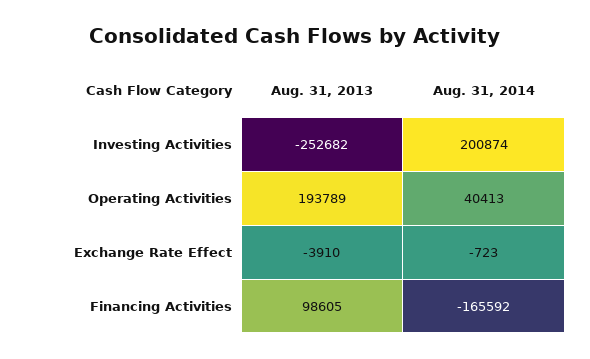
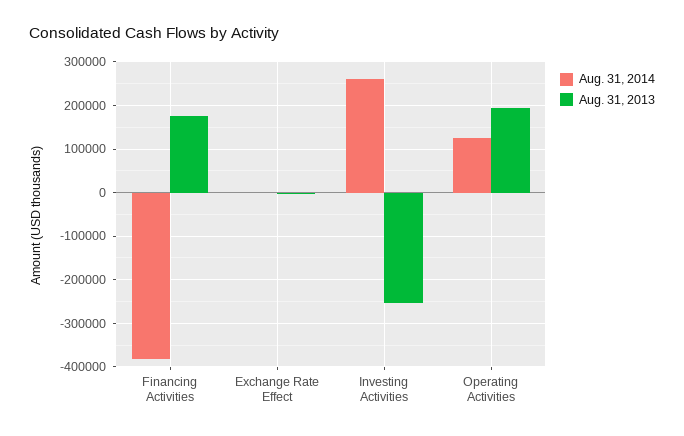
  {
    "Aug. 31, 2013": {
      "Investing Activities": -252682,
      "Operating Activities": 193789,
      "Exchange Rate Effect": -3910,
-     "Financing Activities": 98605
+     "Financing Activities": 180000
    },
    "Aug. 31, 2014": {
-     "Investing Activities": 200874,
+     "Investing Activities": 260000,
-     "Operating Activities": 40413,
+     "Operating Activities": 120000,
      "Exchange Rate Effect": -723,
-     "Financing Activities": -165592
+     "Financing Activities": -380000
    }
  }

